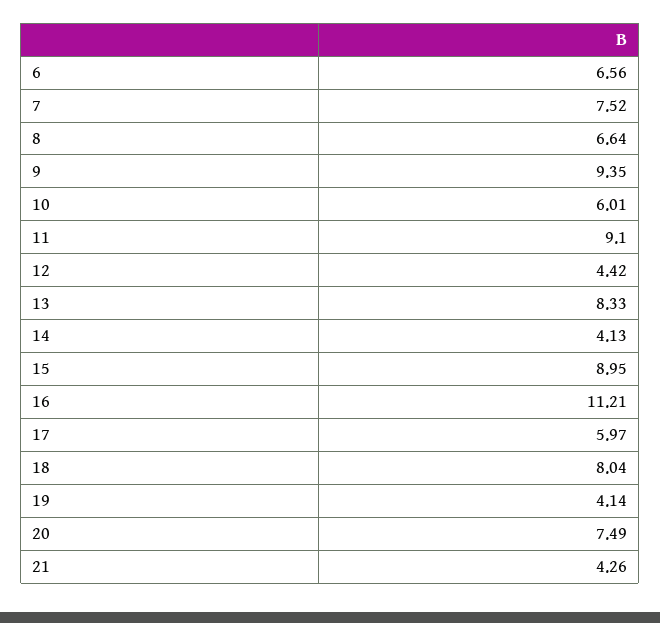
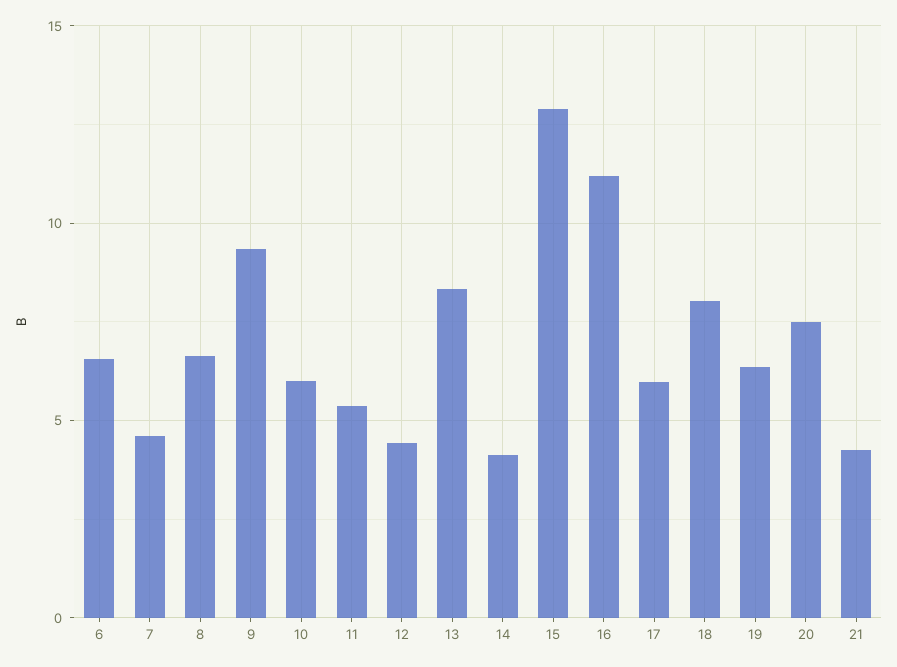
  {
    "6": 6.56,
-   "7": 7.52,
+   "7": 4.5,
    "8": 6.64,
    "9": 9.35,
    "10": 6.01,
-   "11": 9.1,
+   "11": 5.5,
    "12": 4.42,
    "13": 8.33,
    "14": 4.13,
-   "15": 8.95,
+   "15": 13,
    "16": 11.21,
    "17": 5.97,
    "18": 8.04,
-   "19": 4.14,
+   "19": 6.5,
    "20": 7.49,
    "21": 4.26
  }

